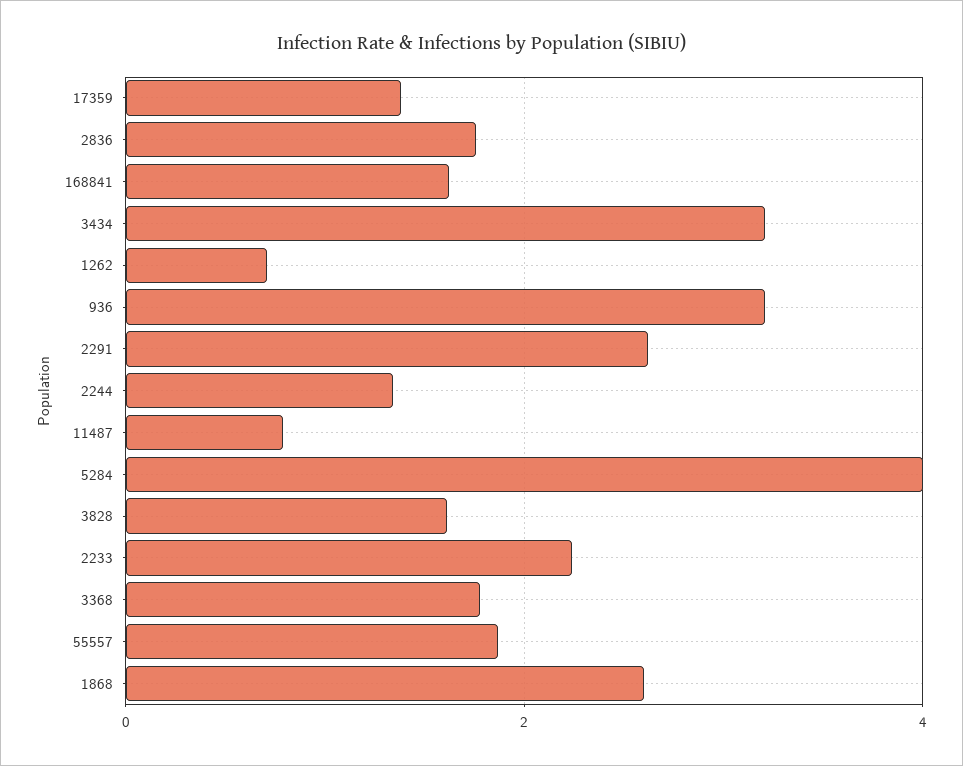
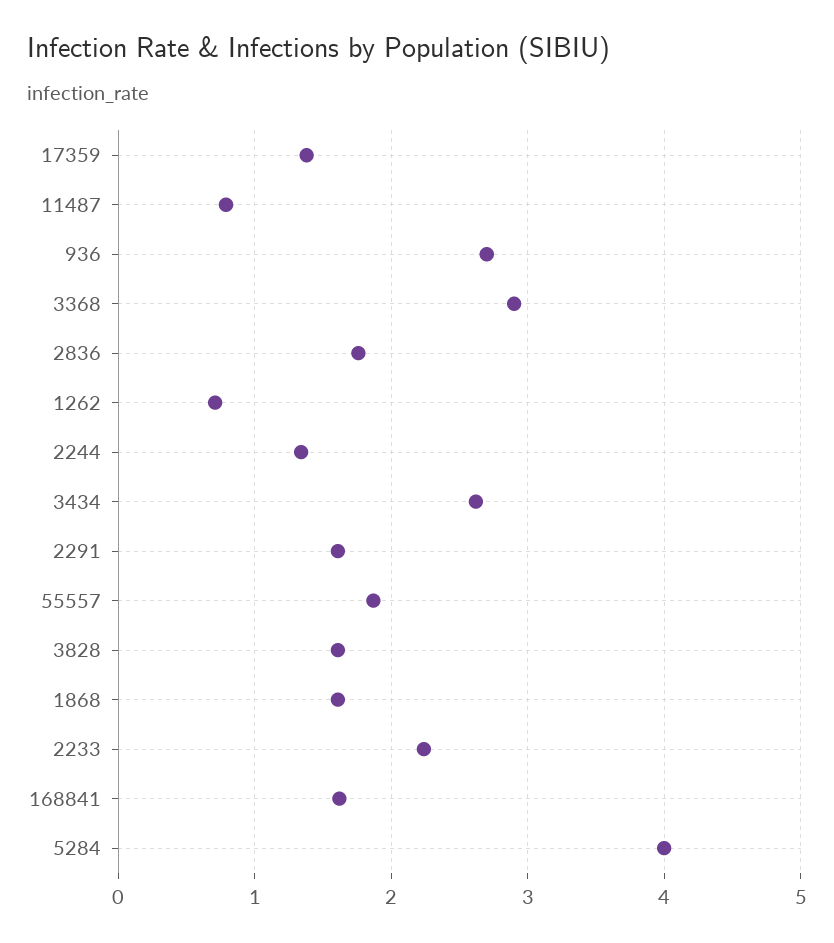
  {
    "17359": 1.4,
    "2836": 1.8,
    "168841": 1.6,
-   "3434": 3.2,
+   "3434": 2.6,
    "1262": 0.7,
-   "936": 3.2,
+   "936": 2.7,
-   "2291": 2.6,
+   "2291": 1.6,
    "2244": 1.3,
    "11487": 0.8,
    "5284": 4,
    "3828": 1.6,
    "2233": 2.2,
-   "3368": 1.8,
+   "3368": 2.9,
    "55557": 1.9,
-   "1868": 2.6
+   "1868": 1.6
  }

